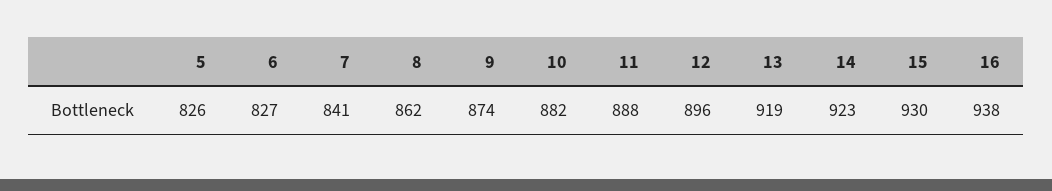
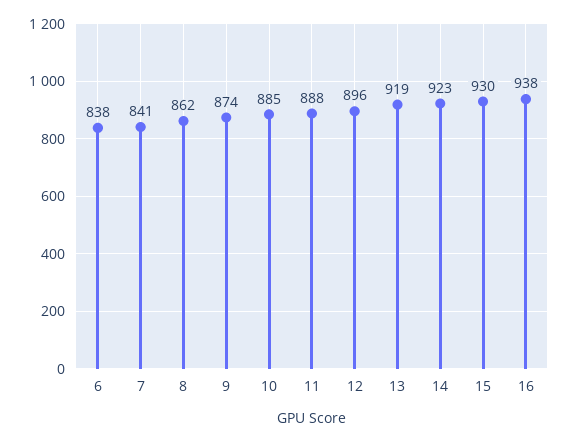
  {
-   "5": 826,
-   "6": 827,
+   "6": 838,
    "7": 841,
    "8": 862,
    "9": 874,
-   "10": 882,
+   "10": 885,
    "11": 888,
    "12": 896,
    "13": 919,
    "14": 923,
    "15": 930,
    "16": 938
  }

